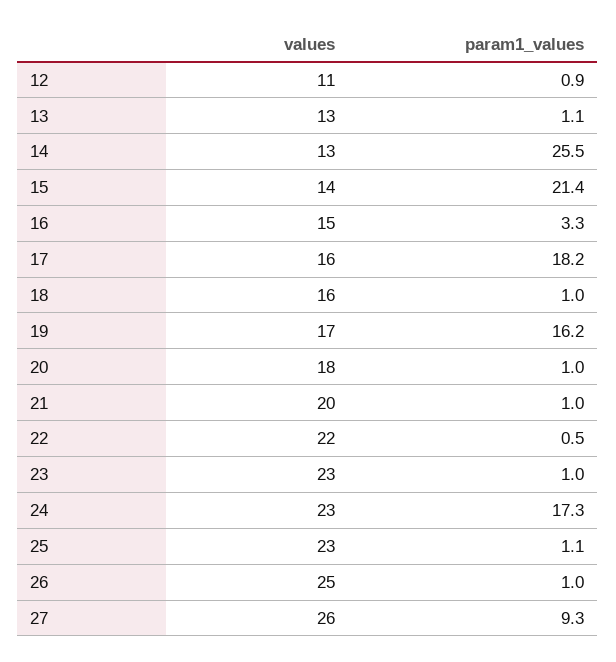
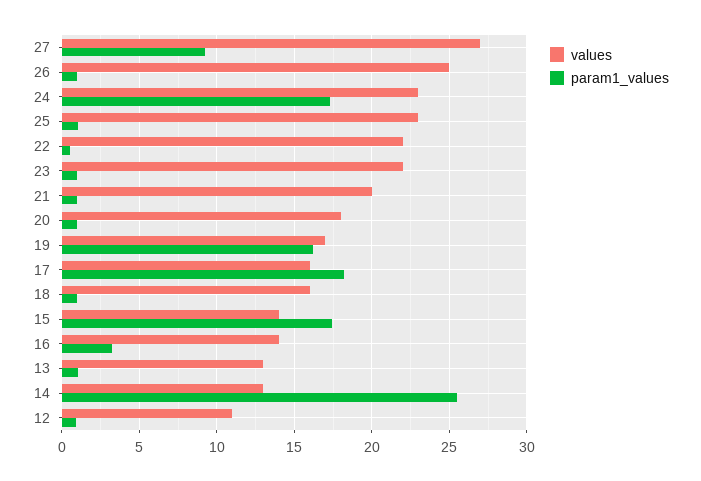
  {
    "values": {
      "12": 11,
      "13": 13,
      "14": 13,
      "15": 14,
-     "16": 15,
+     "16": 14,
      "17": 16,
      "18": 16,
      "19": 17,
      "20": 18,
      "21": 20,
      "22": 22,
-     "23": 23,
+     "23": 22,
      "24": 23,
      "25": 23,
      "26": 25,
-     "27": 26
+     "27": 27
    },
    "param1_values": {
      "12": 0.9,
      "13": 1.1,
      "14": 25.5,
-     "15": 21.4,
+     "15": 17.5,
      "16": 3.3,
      "17": 18.2,
      "18": 1,
      "19": 16.2,
      "20": 1,
      "21": 1,
      "22": 0.5,
      "23": 1,
      "24": 17.3,
      "25": 1.1,
      "26": 1,
      "27": 9.3
    }
  }

